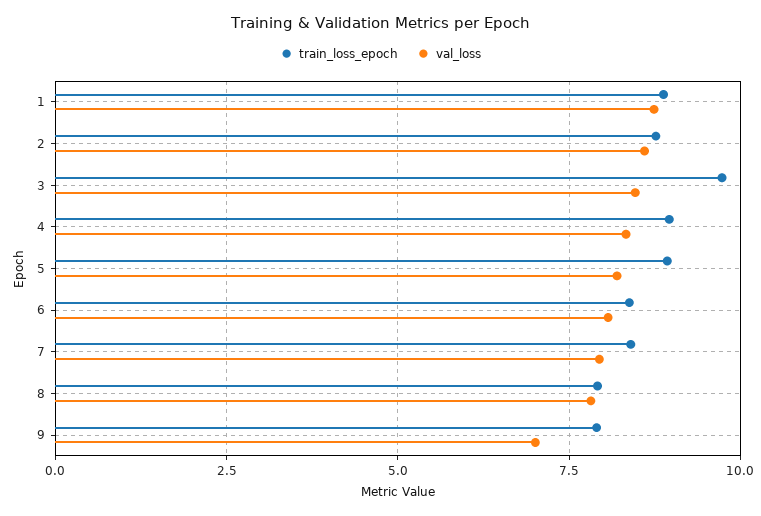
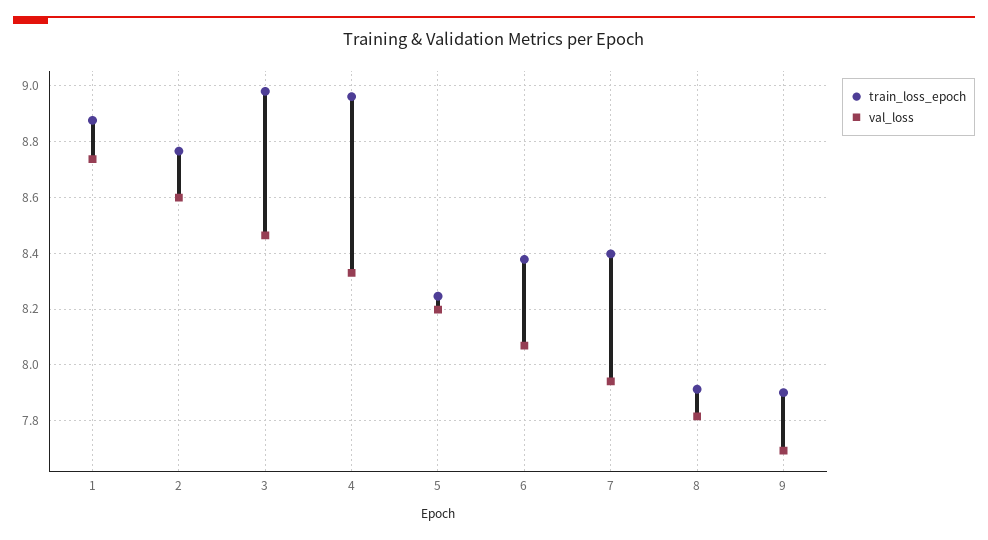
  {
    "train_loss_epoch": {
      "1": 8.875,
      "2": 8.775,
-     "3": 9.75,
+     "3": 8.975,
      "4": 8.95,
-     "5": 9,
+     "5": 8.25,
      "6": 8.375,
      "7": 8.4,
      "8": 7.925,
      "9": 7.9
    },
    "val_loss": {
      "1": 8.725,
      "2": 8.6,
      "3": 8.475,
      "4": 8.325,
      "5": 8.2,
      "6": 8.075,
      "7": 7.95,
      "8": 7.825,
-     "9": 7
+     "9": 7.7
    }
  }

